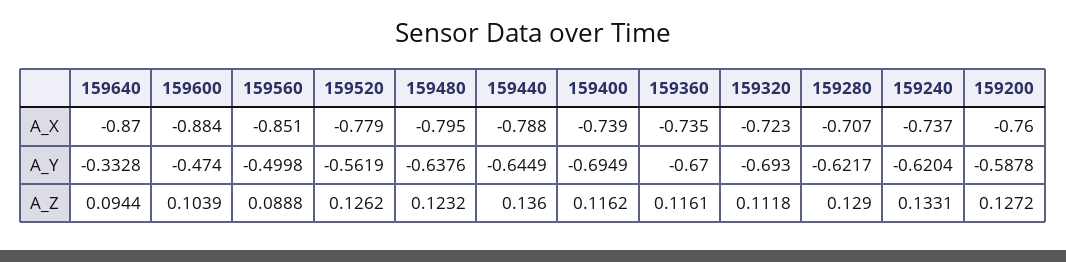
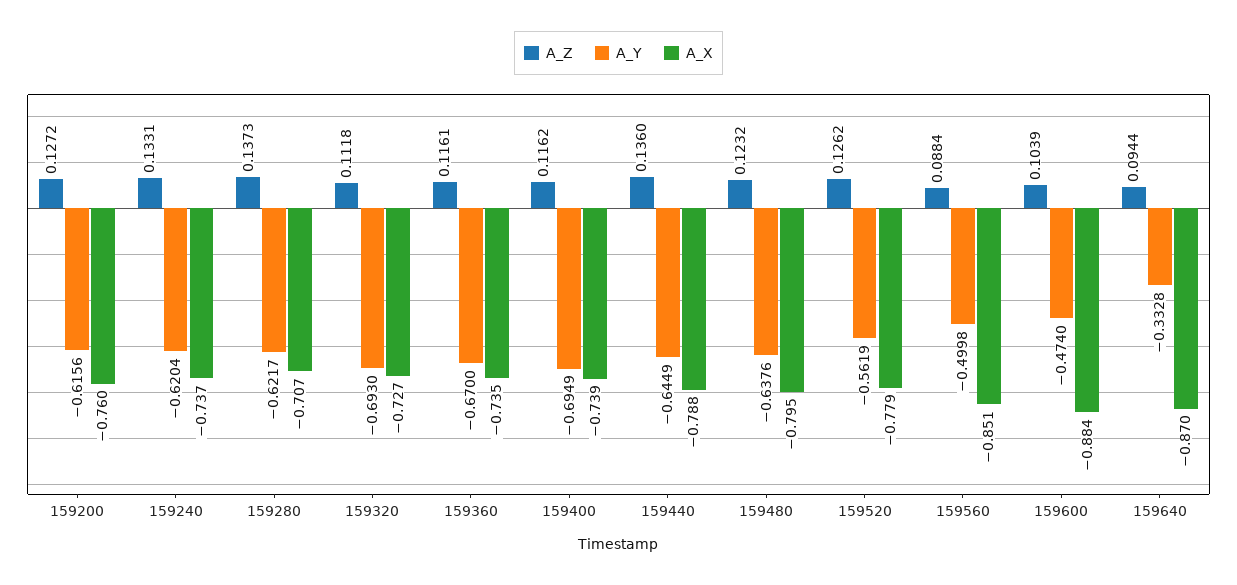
  {
    "A_X": {
      "159640": -0.87,
      "159600": -0.884,
      "159560": -0.851,
      "159520": -0.779,
      "159480": -0.795,
      "159440": -0.788,
      "159400": -0.739,
      "159360": -0.735,
-     "159320": -0.723,
+     "159320": -0.727,
      "159280": -0.707,
      "159240": -0.737,
      "159200": -0.76
    },
    "A_Y": {
      "159640": -0.3328,
      "159600": -0.474,
      "159560": -0.4998,
      "159520": -0.5619,
      "159480": -0.6376,
      "159440": -0.6449,
      "159400": -0.6949,
      "159360": -0.67,
      "159320": -0.693,
      "159280": -0.6217,
      "159240": -0.6204,
-     "159200": -0.5878
+     "159200": -0.6156
    },
    "A_Z": {
      "159640": 0.0944,
      "159600": 0.1039,
-     "159560": 0.0888,
+     "159560": 0.0884,
      "159520": 0.1262,
      "159480": 0.1232,
      "159440": 0.136,
      "159400": 0.1162,
      "159360": 0.1161,
      "159320": 0.1118,
-     "159280": 0.129,
+     "159280": 0.1373,
      "159240": 0.1331,
      "159200": 0.1272
    }
  }

